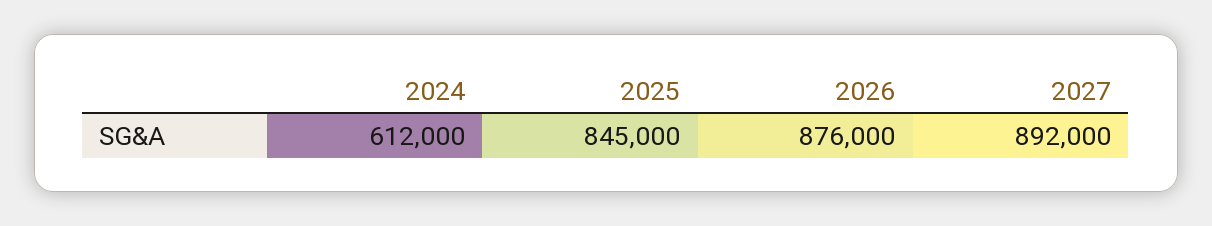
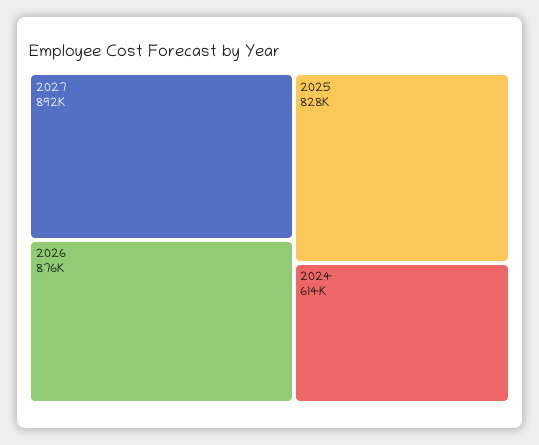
  {
-   "2024": 612000,
+   "2024": 614000,
-   "2025": 845000,
+   "2025": 828000,
    "2026": 876000,
    "2027": 892000
  }

